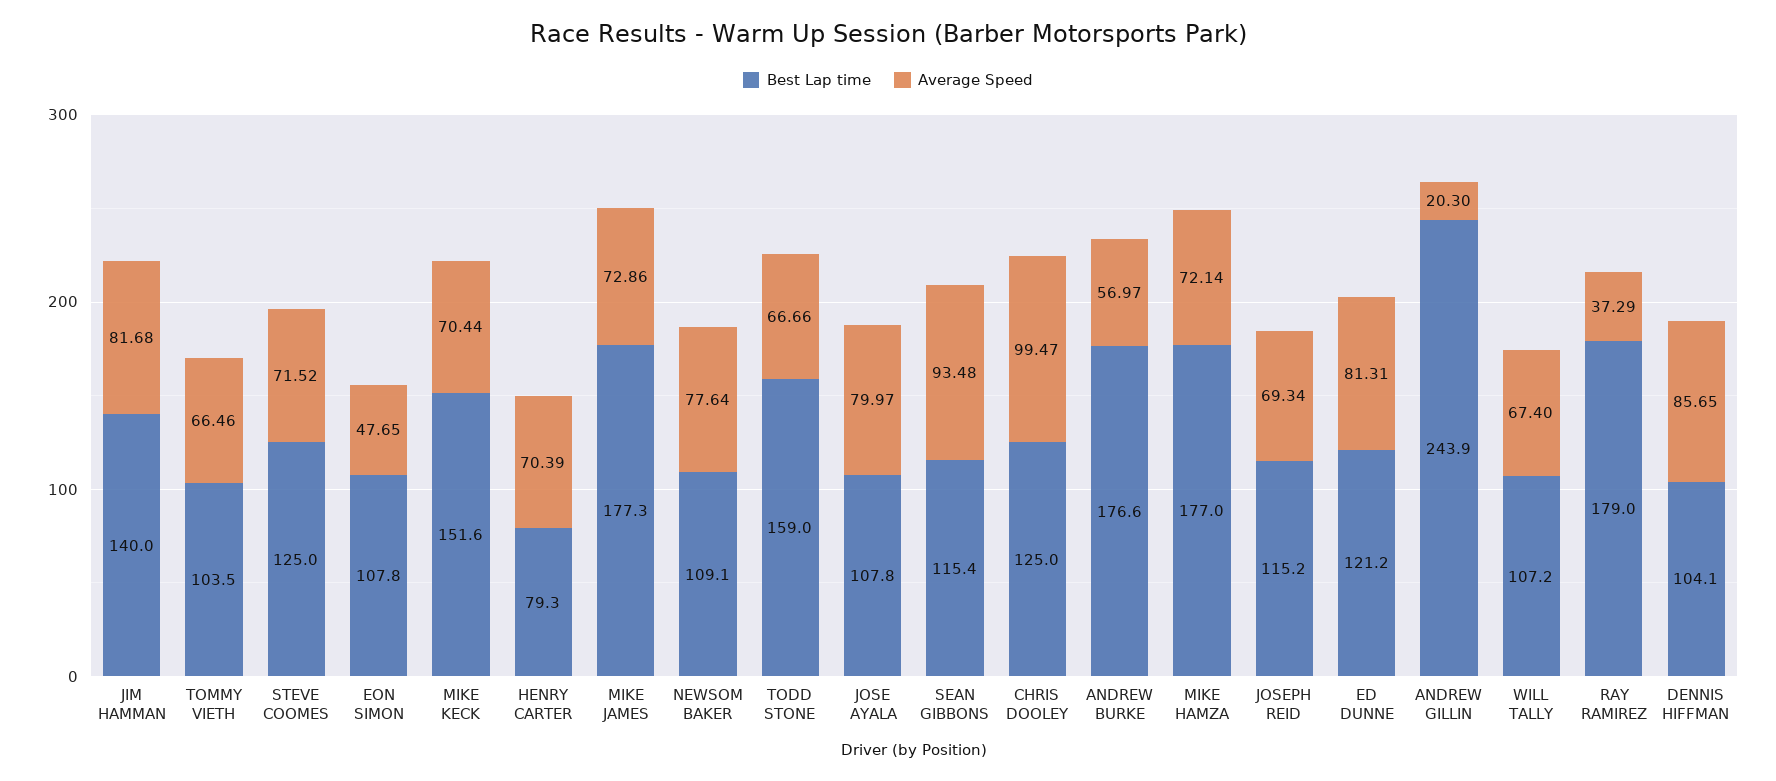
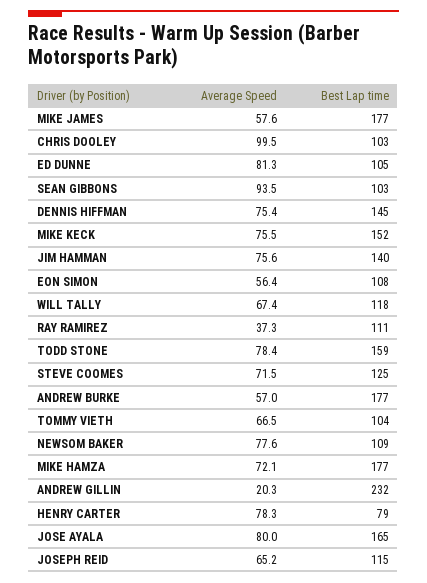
  {
    "Best Lap time": {
      "JIM HAMMAN": 140,
      "TOMMY VIETH": 103.5,
      "STEVE COOMES": 125,
      "EON SIMON": 107.8,
      "MIKE KECK": 151.6,
      "HENRY CARTER": 79.3,
      "MIKE JAMES": 177.3,
      "NEWSOM BAKER": 109.1,
      "TODD STONE": 159,
-     "JOSE AYALA": 107.8,
+     "JOSE AYALA": 165,
-     "SEAN GIBBONS": 115.4,
+     "SEAN GIBBONS": 103,
-     "CHRIS DOOLEY": 125,
+     "CHRIS DOOLEY": 103,
      "ANDREW BURKE": 176.6,
      "MIKE HAMZA": 177,
      "JOSEPH REID": 115.2,
-     "ED DUNNE": 121.2,
+     "ED DUNNE": 105,
-     "ANDREW GILLIN": 243.9,
+     "ANDREW GILLIN": 232,
-     "WILL TALLY": 107.2,
+     "WILL TALLY": 118,
-     "RAY RAMIREZ": 179,
+     "RAY RAMIREZ": 111,
-     "DENNIS HIFFMAN": 104.1
+     "DENNIS HIFFMAN": 145
    },
    "Average Speed": {
-     "JIM HAMMAN": 81.68,
+     "JIM HAMMAN": 75.6,
      "TOMMY VIETH": 66.46,
      "STEVE COOMES": 71.52,
-     "EON SIMON": 47.65,
+     "EON SIMON": 56.4,
-     "MIKE KECK": 70.44,
+     "MIKE KECK": 75.5,
-     "HENRY CARTER": 70.39,
+     "HENRY CARTER": 78.3,
-     "MIKE JAMES": 72.86,
+     "MIKE JAMES": 57.6,
      "NEWSOM BAKER": 77.64,
-     "TODD STONE": 66.66,
+     "TODD STONE": 78.4,
      "JOSE AYALA": 79.97,
      "SEAN GIBBONS": 93.48,
      "CHRIS DOOLEY": 99.47,
      "ANDREW BURKE": 56.97,
      "MIKE HAMZA": 72.14,
-     "JOSEPH REID": 69.34,
+     "JOSEPH REID": 65.2,
      "ED DUNNE": 81.31,
      "ANDREW GILLIN": 20.3,
      "WILL TALLY": 67.4,
      "RAY RAMIREZ": 37.29,
-     "DENNIS HIFFMAN": 85.65
+     "DENNIS HIFFMAN": 75.4
    }
  }

